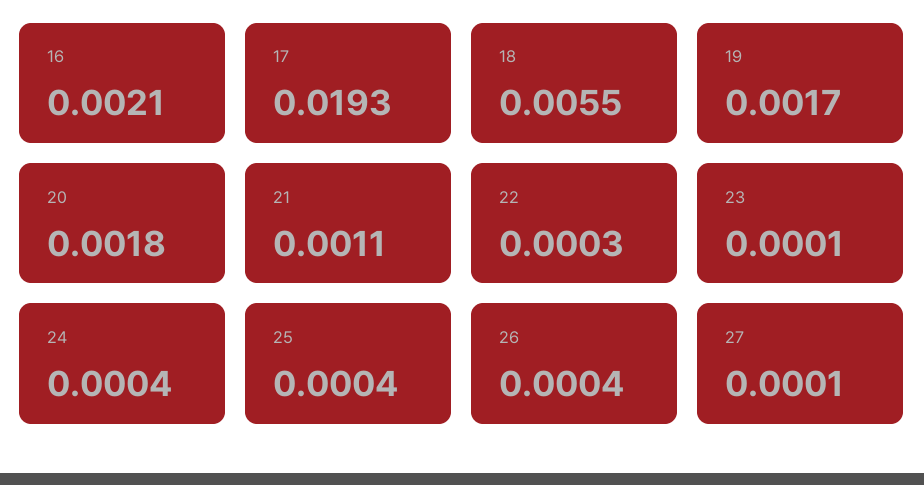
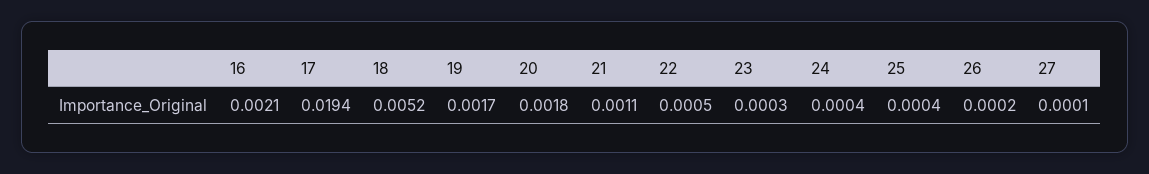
  {
    "16": 0.0021,
-   "17": 0.0193,
+   "17": 0.0194,
-   "18": 0.0055,
+   "18": 0.0052,
    "19": 0.0017,
    "20": 0.0018,
    "21": 0.0011,
-   "22": 0.0003,
+   "22": 0.0005,
-   "23": 0.0001,
+   "23": 0.0003,
    "24": 0.0004,
    "25": 0.0004,
-   "26": 0.0004,
+   "26": 0.0002,
    "27": 0.0001
  }

